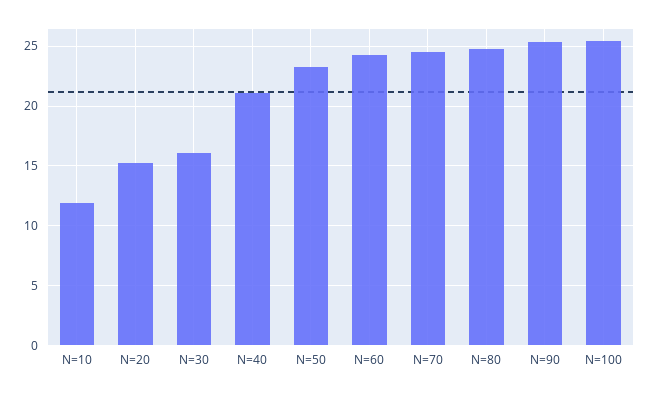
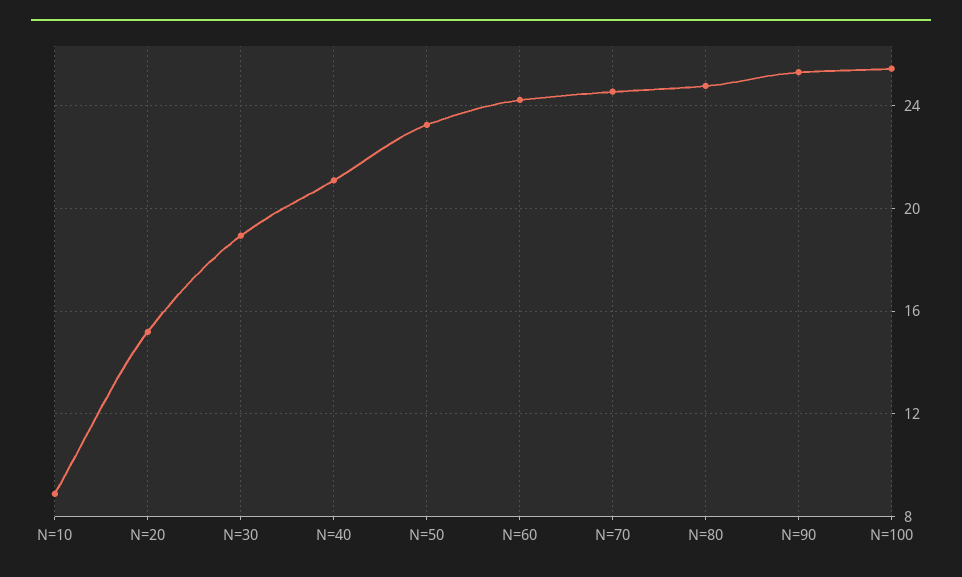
  {
-   "N=10": 12,
+   "N=10": 9,
    "N=20": 15,
-   "N=30": 16,
+   "N=30": 19,
    "N=40": 21,
    "N=50": 23.5,
    "N=60": 24,
    "N=70": 24.5,
    "N=80": 25,
    "N=90": 25.5,
    "N=100": 25.5
  }

